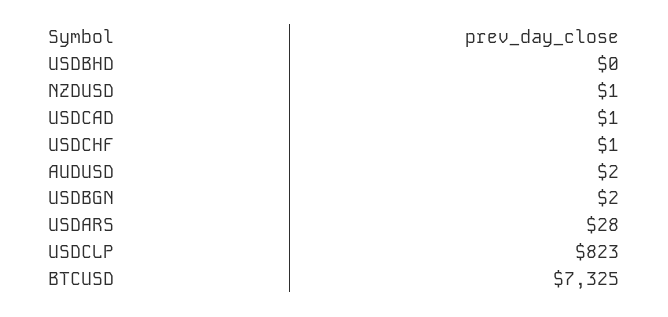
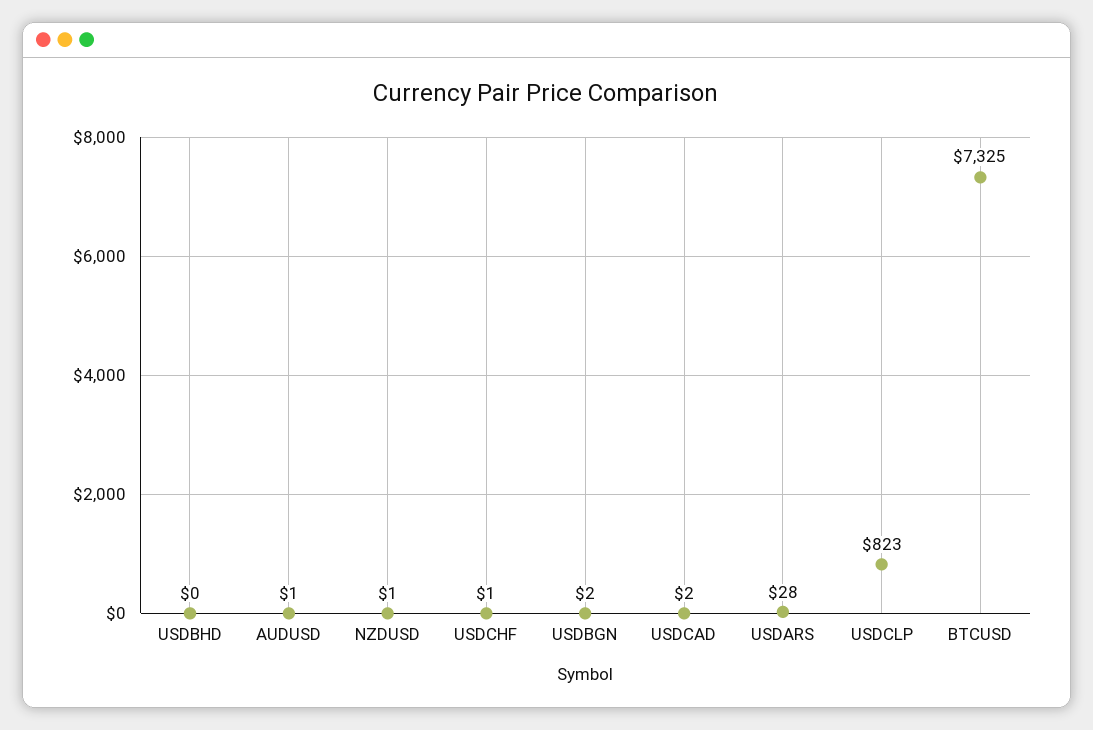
  {
    "USDBHD": 0,
    "NZDUSD": 1,
-   "USDCAD": 1,
+   "USDCAD": 2,
    "USDCHF": 1,
-   "AUDUSD": 2,
+   "AUDUSD": 1,
    "USDBGN": 2,
    "USDARS": 28,
    "USDCLP": 823,
    "BTCUSD": 7325
  }

